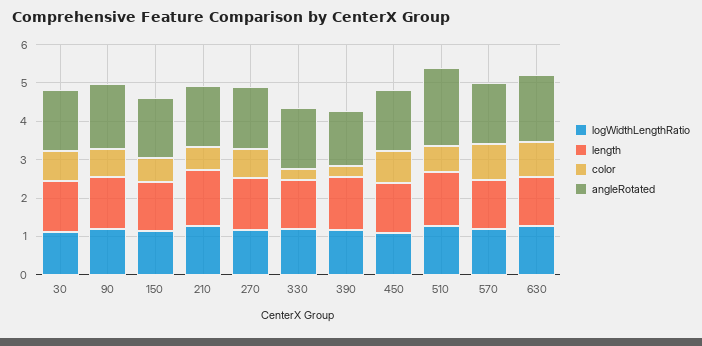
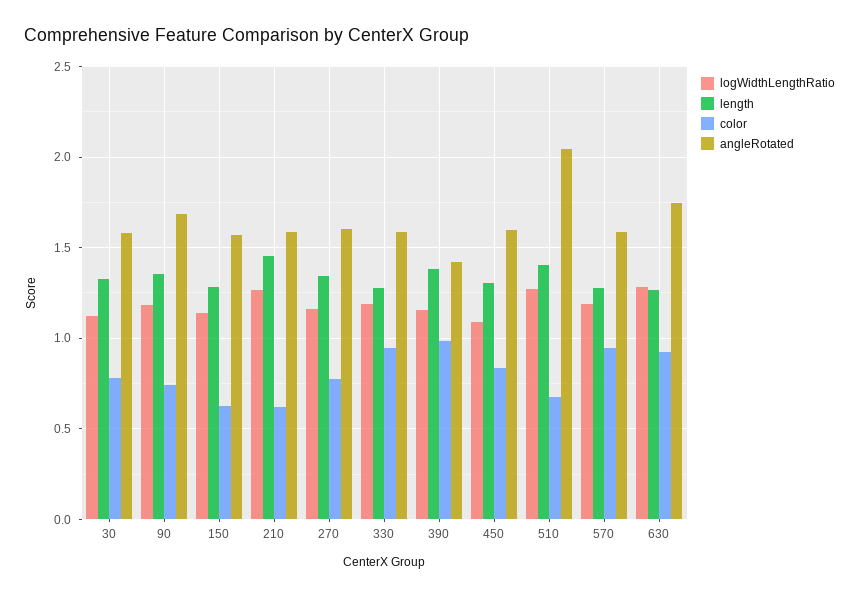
  {
    "logWidthLengthRatio": {
      "30": 1.1,
      "90": 1.2,
      "150": 1.15,
      "210": 1.25,
      "270": 1.15,
      "330": 1.2,
      "390": 1.15,
      "450": 1.1,
      "510": 1.25,
      "570": 1.2,
      "630": 1.3
    },
    "length": {
      "30": 1.35,
      "90": 1.35,
      "150": 1.3,
      "210": 1.45,
      "270": 1.35,
      "330": 1.3,
      "390": 1.4,
      "450": 1.3,
      "510": 1.4,
      "570": 1.3,
      "630": 1.25
    },
    "color": {
      "30": 0.8,
      "90": 0.75,
      "150": 0.65,
      "210": 0.6,
      "270": 0.75,
-     "330": 0.25,
+     "330": 0.95,
-     "390": 0.25,
+     "390": 1,
      "450": 0.85,
      "510": 0.7,
      "570": 0.95,
      "630": 0.9
    },
    "angleRotated": {
      "30": 1.6,
      "90": 1.7,
      "150": 1.55,
      "210": 1.6,
      "270": 1.6,
      "330": 1.6,
      "390": 1.4,
      "450": 1.6,
      "510": 2.05,
      "570": 1.6,
      "630": 1.75
    }
  }

